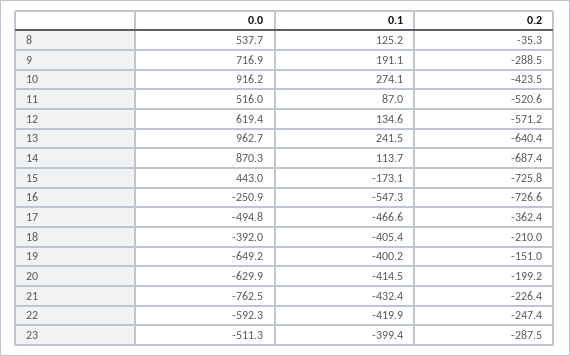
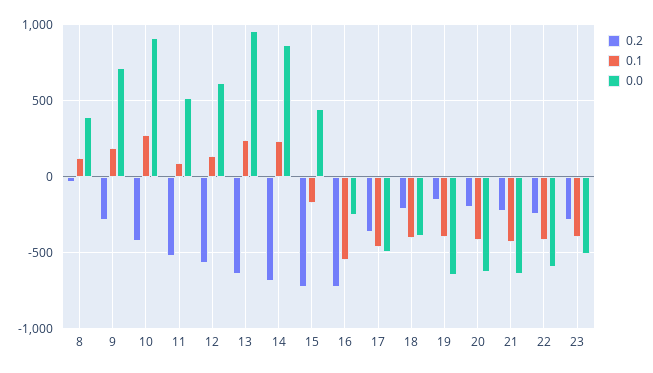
  {
    "0.0": {
-     "8": 537.7,
+     "8": 400,
      "9": 716.9,
      "10": 916.2,
      "11": 516,
      "12": 619.4,
      "13": 962.7,
      "14": 870.3,
      "15": 443,
      "16": -250.9,
      "17": -494.8,
      "18": -392,
      "19": -649.2,
      "20": -629.9,
-     "21": -762.5,
+     "21": -650,
      "22": -592.3,
      "23": -511.3
    },
    "0.1": {
      "8": 125.2,
      "9": 191.1,
      "10": 274.1,
      "11": 87,
      "12": 134.6,
      "13": 241.5,
-     "14": 113.7,
+     "14": 250,
      "15": -173.1,
      "16": -547.3,
      "17": -466.6,
      "18": -405.4,
      "19": -400.2,
      "20": -414.5,
      "21": -432.4,
      "22": -419.9,
      "23": -399.4
    },
    "0.2": {
      "8": -35.3,
      "9": -288.5,
      "10": -423.5,
      "11": -520.6,
      "12": -571.2,
      "13": -640.4,
      "14": -687.4,
      "15": -725.8,
      "16": -726.6,
      "17": -362.4,
      "18": -210,
      "19": -151,
      "20": -199.2,
      "21": -226.4,
      "22": -247.4,
      "23": -287.5
    }
  }

